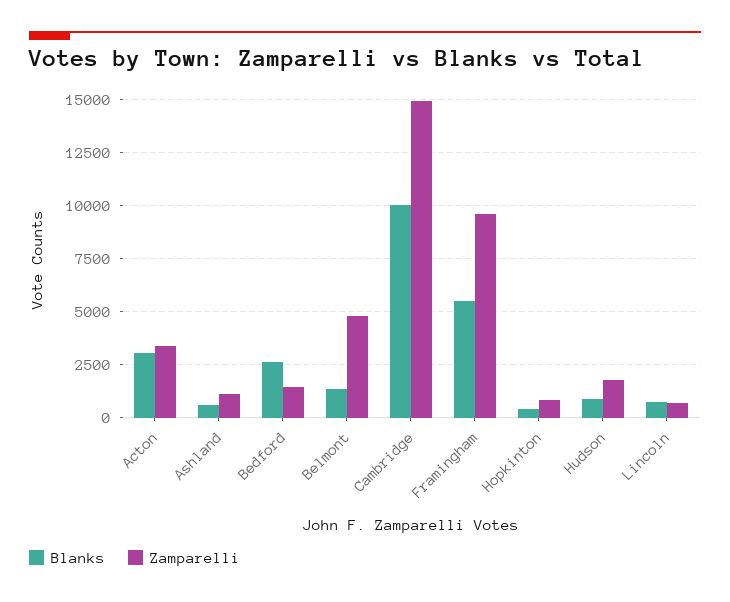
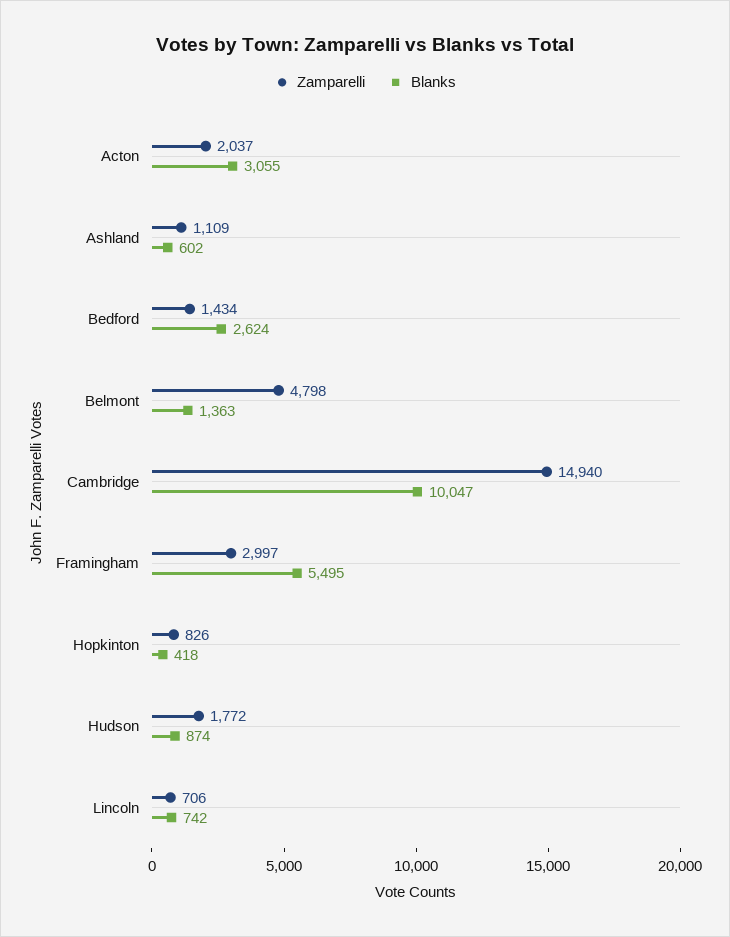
  {
    "Blanks": {
      "Acton": 3055,
      "Ashland": 602,
      "Bedford": 2624,
      "Belmont": 1363,
      "Cambridge": 10047,
      "Framingham": 5495,
      "Hopkinton": 418,
      "Hudson": 874,
      "Lincoln": 742
    },
    "Zamparelli": {
-     "Acton": 3500,
+     "Acton": 2037,
      "Ashland": 1109,
      "Bedford": 1434,
      "Belmont": 4798,
      "Cambridge": 14940,
-     "Framingham": 9500,
+     "Framingham": 2997,
      "Hopkinton": 826,
      "Hudson": 1772,
      "Lincoln": 706
    }
  }

